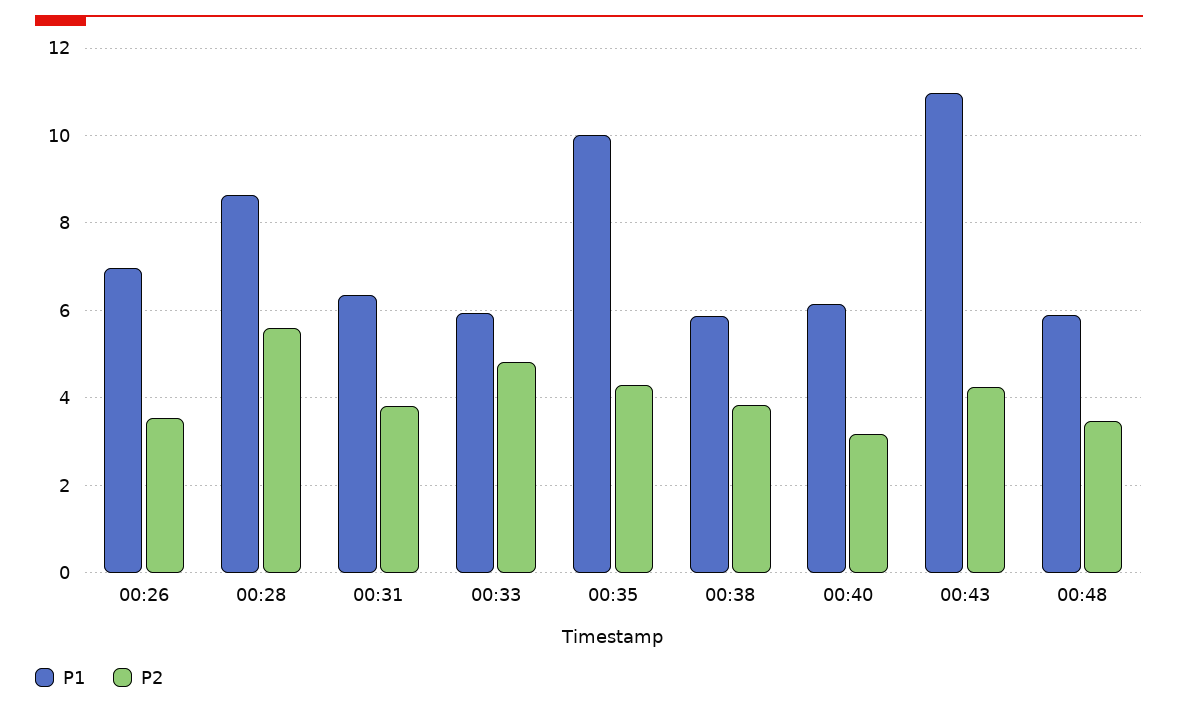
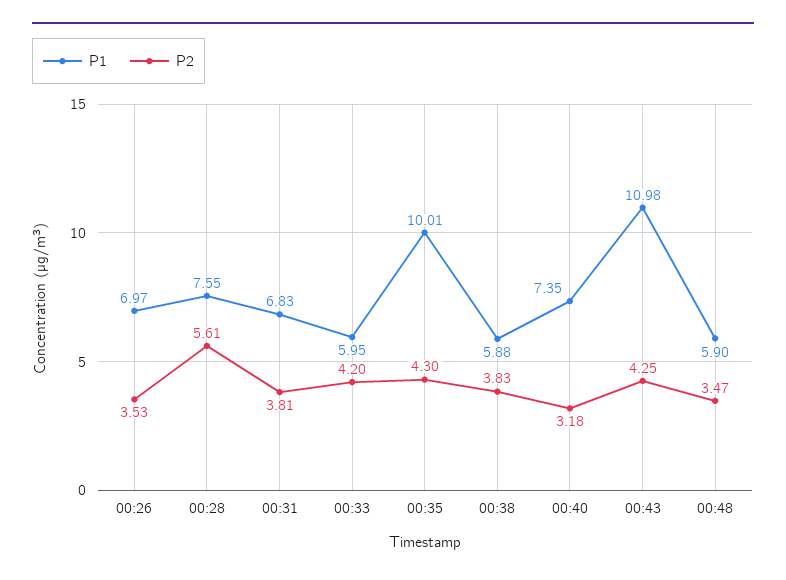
  {
    "P1": {
      "00:26": 6.97,
-     "00:28": 8.6,
+     "00:28": 7.55,
-     "00:31": 6.4,
+     "00:31": 6.83,
      "00:33": 5.95,
      "00:35": 10.01,
      "00:38": 5.88,
-     "00:40": 6.2,
+     "00:40": 7.35,
      "00:43": 10.98,
      "00:48": 5.9
    },
    "P2": {
      "00:26": 3.53,
      "00:28": 5.61,
      "00:31": 3.81,
-     "00:33": 4.8,
+     "00:33": 4.2,
      "00:35": 4.3,
      "00:38": 3.83,
      "00:40": 3.18,
      "00:43": 4.25,
      "00:48": 3.47
    }
  }

